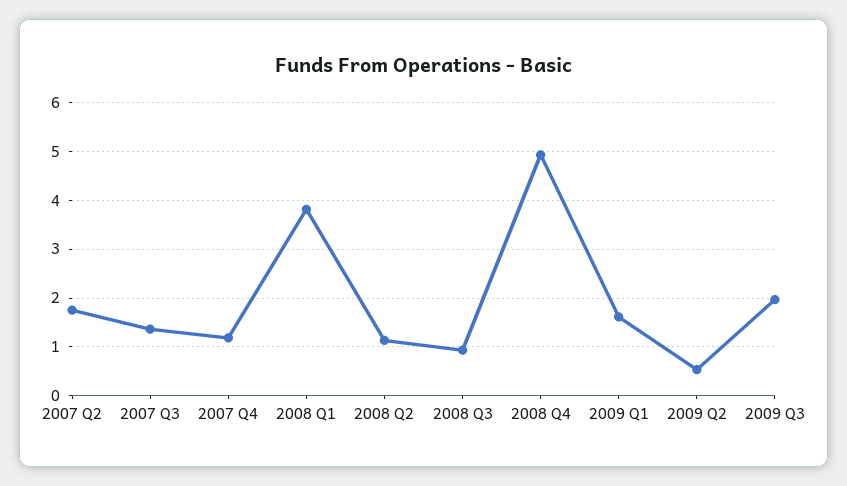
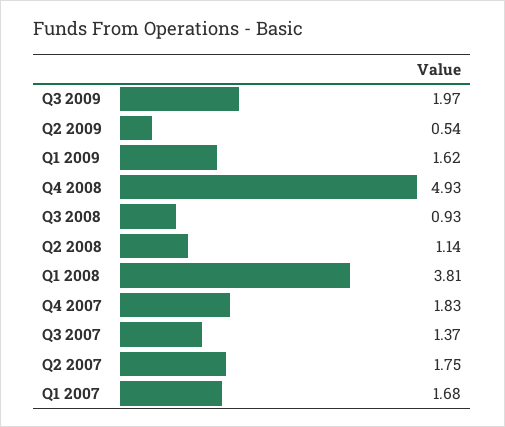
  {
    "2007 Q2": 1.75,
    "2007 Q3": 1.37,
-   "2007 Q4": 1.2,
+   "2007 Q4": 1.83,
    "2008 Q1": 3.81,
    "2008 Q2": 1.14,
    "2008 Q3": 0.93,
    "2008 Q4": 4.93,
    "2009 Q1": 1.62,
    "2009 Q2": 0.54,
-   "2009 Q3": 1.97
+   "2009 Q3": 1.97,
+   "Q1 2007": 1.68
  }

